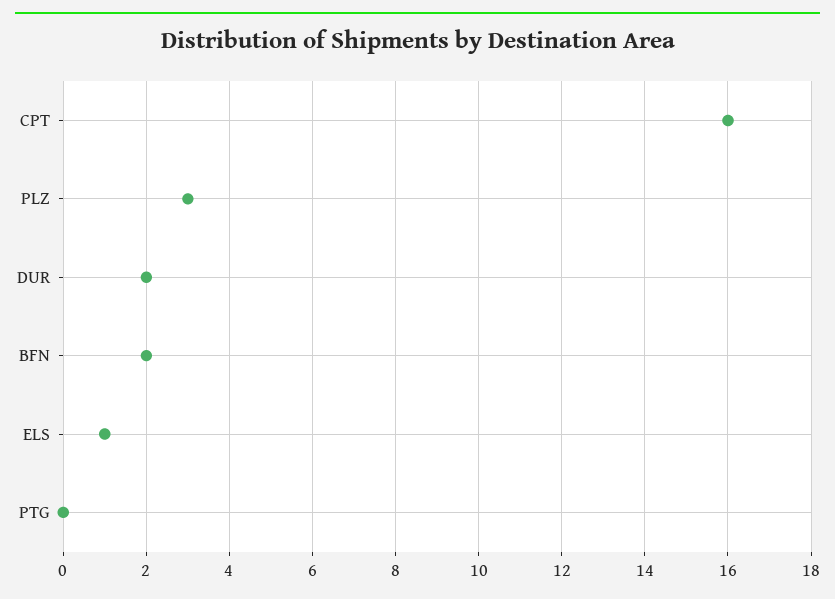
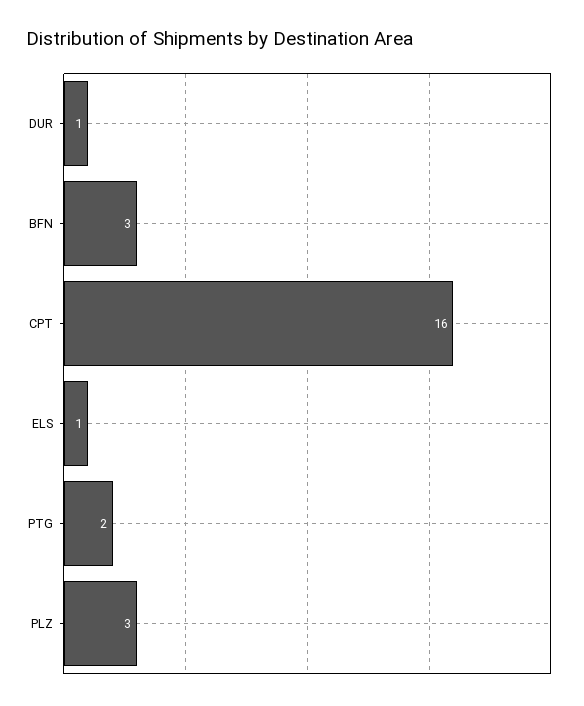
  {
    "CPT": 16,
    "PLZ": 3,
-   "DUR": 2,
+   "DUR": 1,
-   "BFN": 2,
+   "BFN": 3,
    "ELS": 1,
-   "PTG": 0
+   "PTG": 2
  }

